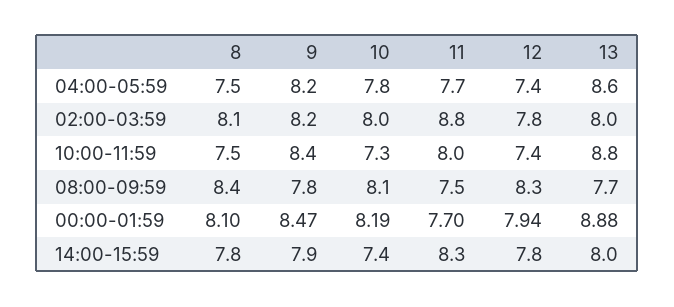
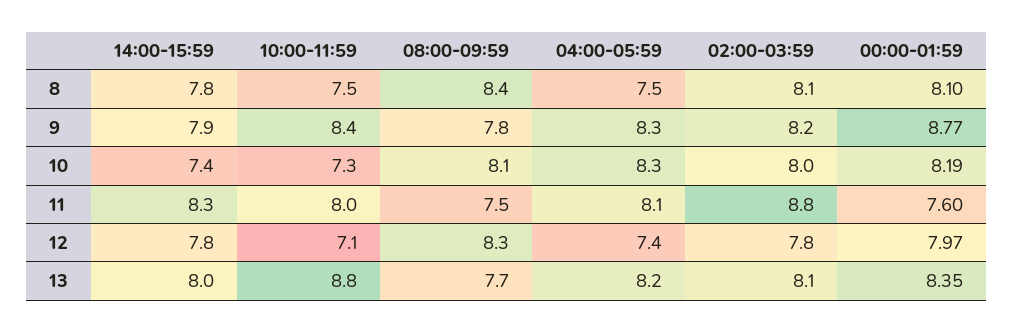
  {
    "8": {
      "04:00-05:59": 7.5,
      "02:00-03:59": 8.1,
      "10:00-11:59": 7.5,
      "08:00-09:59": 8.4,
      "00:00-01:59": 8.1,
      "14:00-15:59": 7.8
    },
    "9": {
-     "04:00-05:59": 8.2,
+     "04:00-05:59": 8.3,
      "02:00-03:59": 8.2,
      "10:00-11:59": 8.4,
      "08:00-09:59": 7.8,
-     "00:00-01:59": 8.47,
+     "00:00-01:59": 8.77,
      "14:00-15:59": 7.9
    },
    "10": {
-     "04:00-05:59": 7.8,
+     "04:00-05:59": 8.3,
      "02:00-03:59": 8,
      "10:00-11:59": 7.3,
      "08:00-09:59": 8.1,
      "00:00-01:59": 8.19,
      "14:00-15:59": 7.4
    },
    "11": {
-     "04:00-05:59": 7.7,
+     "04:00-05:59": 8.1,
      "02:00-03:59": 8.8,
      "10:00-11:59": 8,
      "08:00-09:59": 7.5,
-     "00:00-01:59": 7.7,
+     "00:00-01:59": 7.6,
      "14:00-15:59": 8.3
    },
    "12": {
      "04:00-05:59": 7.4,
      "02:00-03:59": 7.8,
-     "10:00-11:59": 7.4,
+     "10:00-11:59": 7.1,
      "08:00-09:59": 8.3,
-     "00:00-01:59": 7.94,
+     "00:00-01:59": 7.97,
      "14:00-15:59": 7.8
    },
    "13": {
-     "04:00-05:59": 8.6,
+     "04:00-05:59": 8.2,
-     "02:00-03:59": 8,
+     "02:00-03:59": 8.1,
      "10:00-11:59": 8.8,
      "08:00-09:59": 7.7,
-     "00:00-01:59": 8.88,
+     "00:00-01:59": 8.35,
      "14:00-15:59": 8
    }
  }

